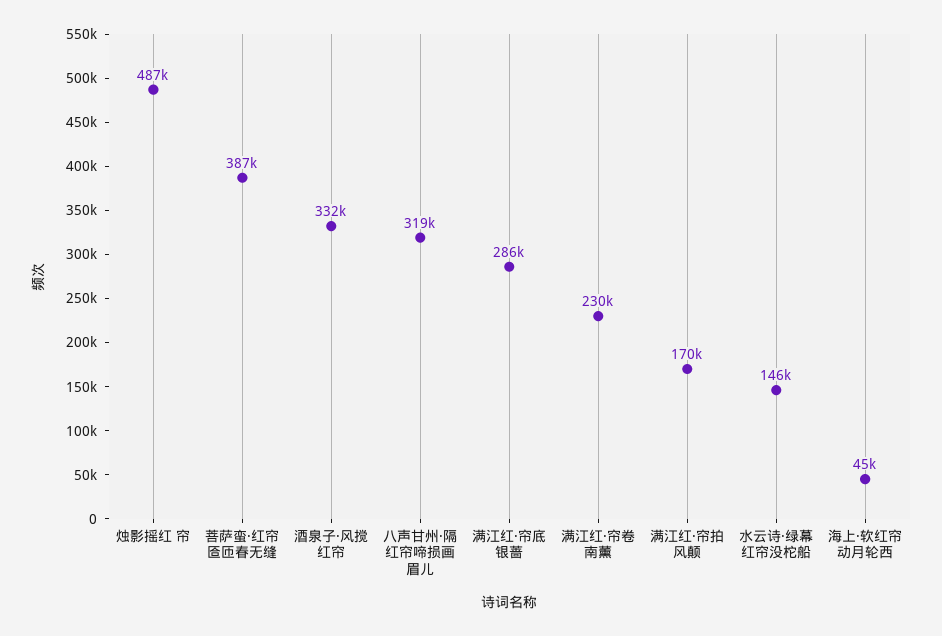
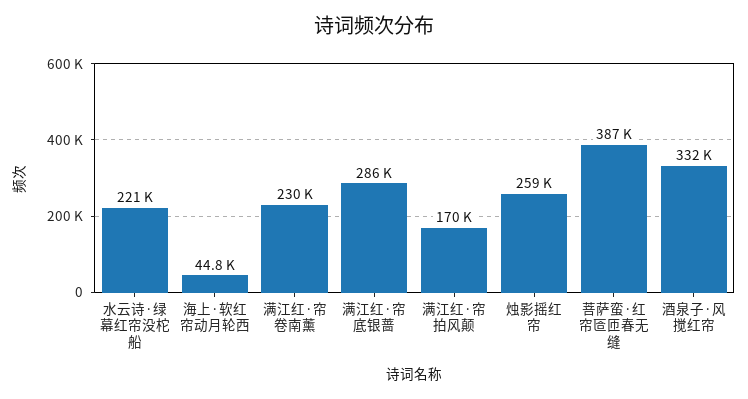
  {
-   "烛影摇红 帘": 487000,
+   "烛影摇红 帘": 259000,
    "菩萨蛮·红帘匼匝春无缝": 387000,
    "酒泉子·风搅红帘": 332000,
-   "八声甘州·隔红帘啼损画眉儿": 319000,
    "满江红·帘底银蔷": 286000,
    "满江红·帘卷南薰": 230000,
    "满江红·帘拍风颠": 170000,
-   "水云诗·绿幕红帘没柁船": 146000,
+   "水云诗·绿幕红帘没柁船": 221000,
    "海上·软红帘动月轮西": 44800
  }

